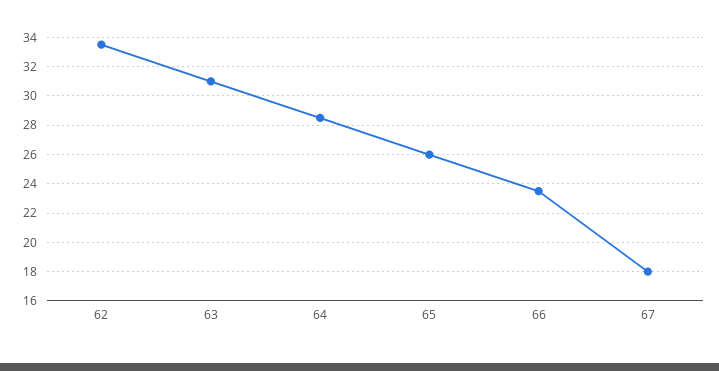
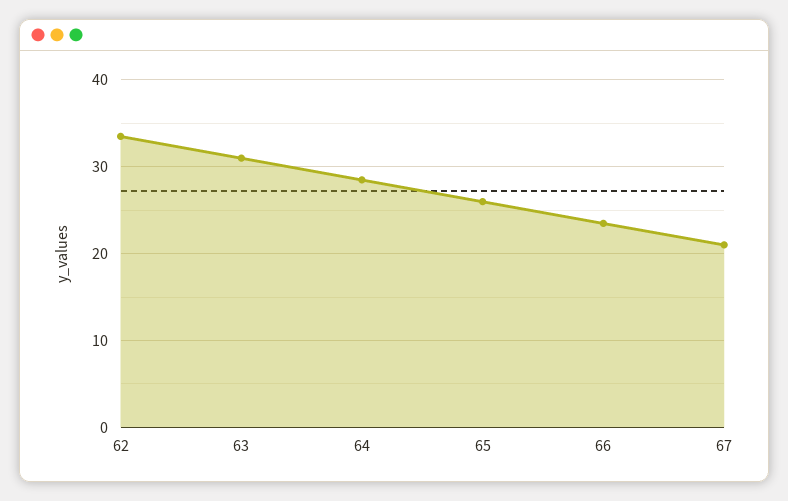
  {
    "62": 33.5,
    "63": 31,
    "64": 28.5,
    "65": 26,
    "66": 23.5,
-   "67": 18
+   "67": 21
  }

